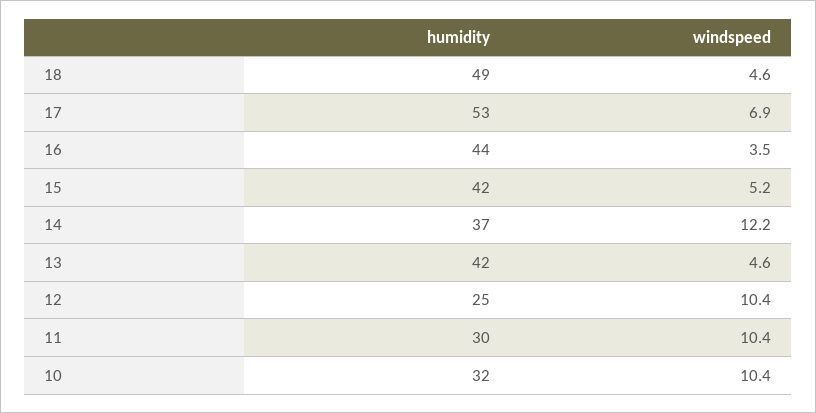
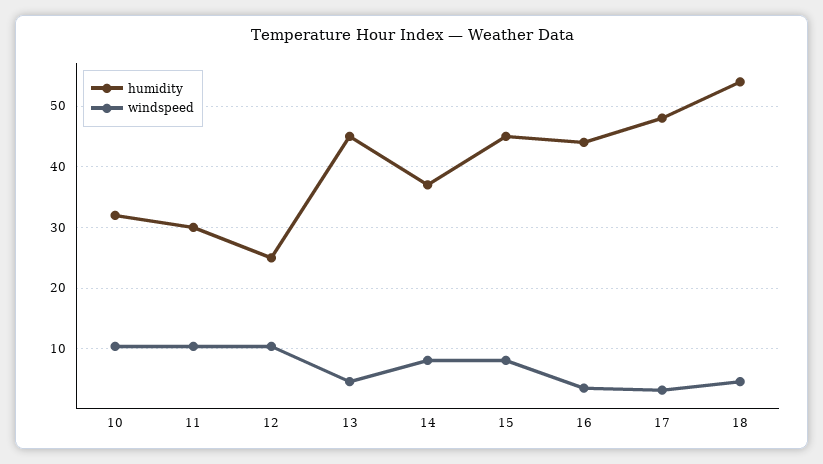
  {
    "humidity": {
-     "18": 49,
+     "18": 54,
-     "17": 53,
+     "17": 48,
      "16": 44,
-     "15": 42,
+     "15": 45,
      "14": 37,
-     "13": 42,
+     "13": 45,
      "12": 25,
      "11": 30,
      "10": 32
    },
    "windspeed": {
      "18": 4.6,
-     "17": 6.9,
+     "17": 3,
      "16": 3.5,
-     "15": 5.2,
+     "15": 8,
-     "14": 12.2,
+     "14": 8,
      "13": 4.6,
      "12": 10.4,
      "11": 10.4,
      "10": 10.4
    }
  }

